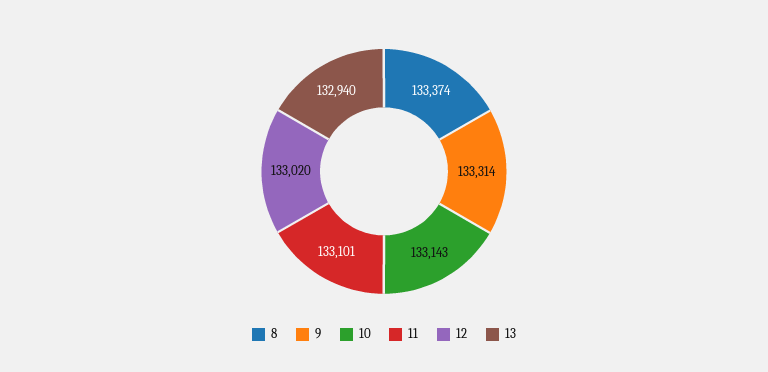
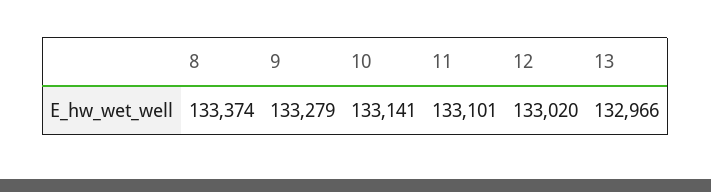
  {
    "8": 133374,
-   "9": 133314,
+   "9": 133279,
-   "10": 133143,
+   "10": 133141,
    "11": 133101,
    "12": 133020,
-   "13": 132940
+   "13": 132966
  }

